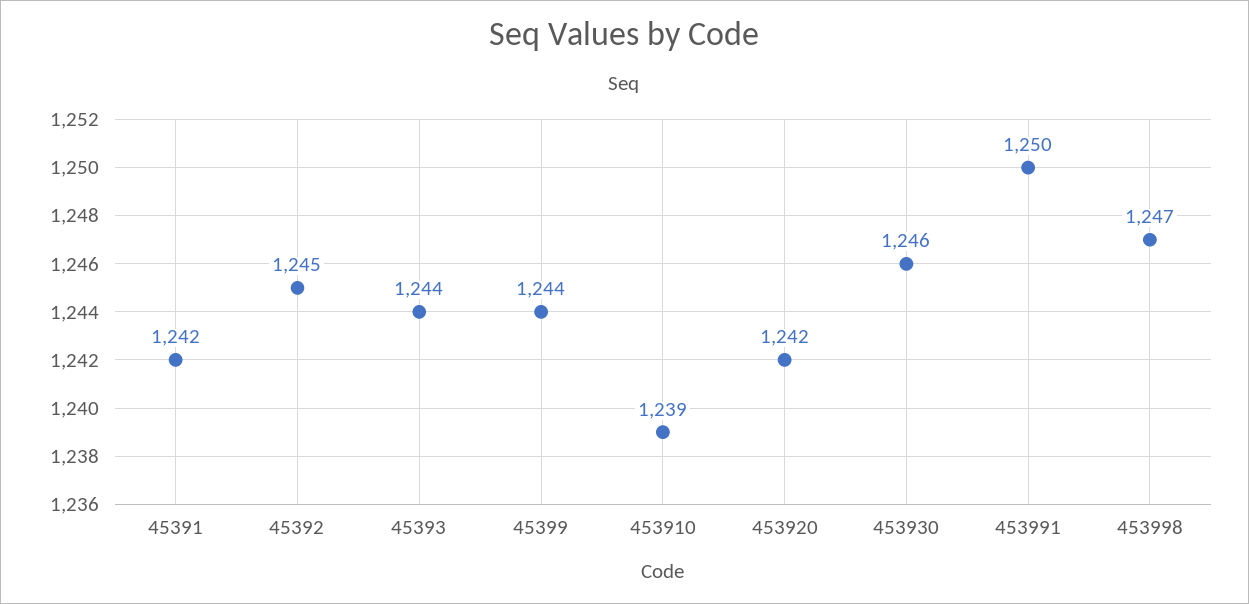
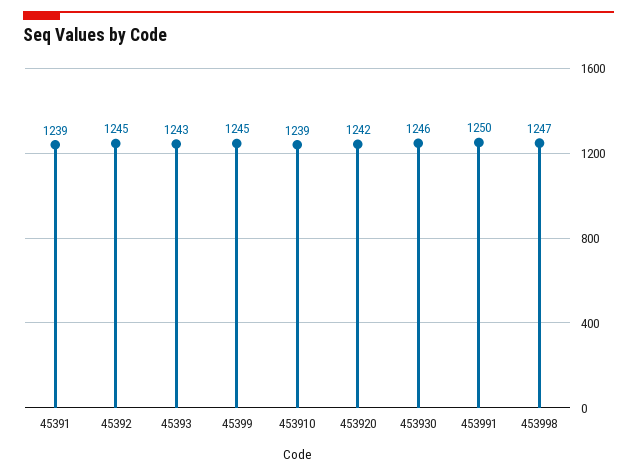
  {
-   "45391": 1242,
+   "45391": 1239,
    "45392": 1245,
-   "45393": 1244,
+   "45393": 1243,
-   "45399": 1244,
+   "45399": 1245,
    "453910": 1239,
    "453920": 1242,
    "453930": 1246,
    "453991": 1250,
    "453998": 1247
  }

